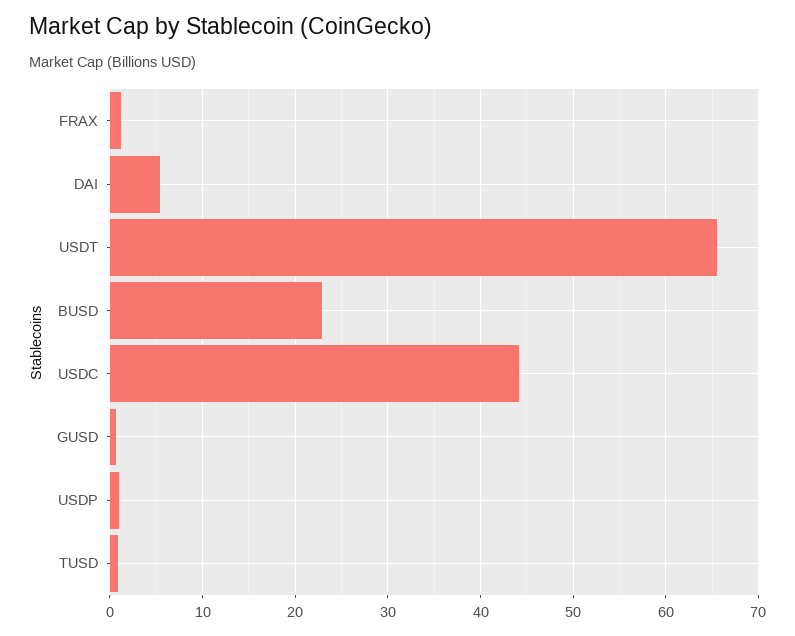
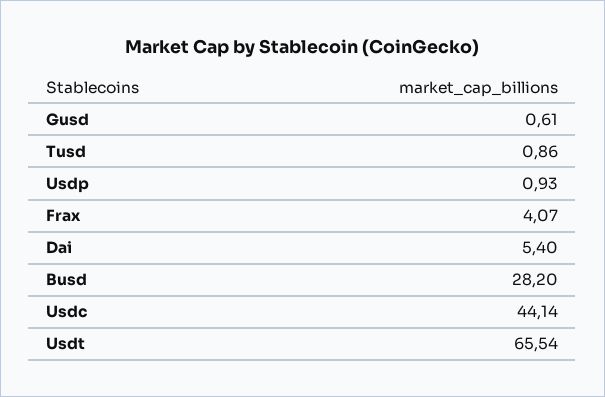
  {
-   "FRAX": 1,
+   "FRAX": 4.07,
    "DAI": 5.4,
    "USDT": 65.54,
-   "BUSD": 23,
+   "BUSD": 28.2,
    "USDC": 44.14,
    "GUSD": 0.61,
    "USDP": 0.93,
    "TUSD": 0.86
  }

